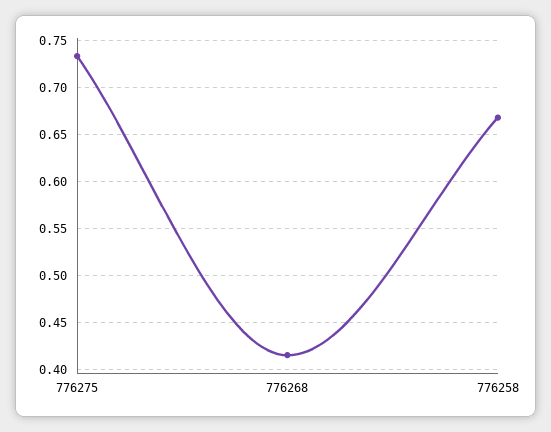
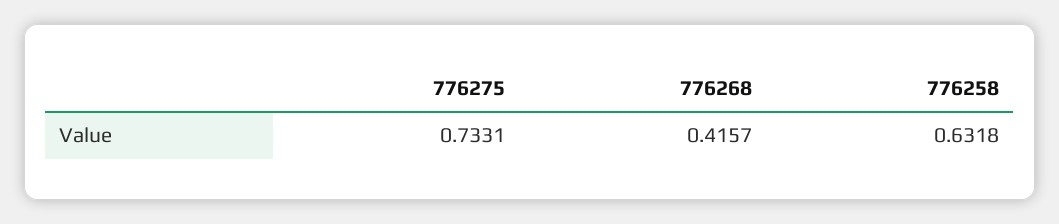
  {
    "776275": 0.7331,
    "776268": 0.4157,
-   "776258": 0.67
+   "776258": 0.6318
  }

